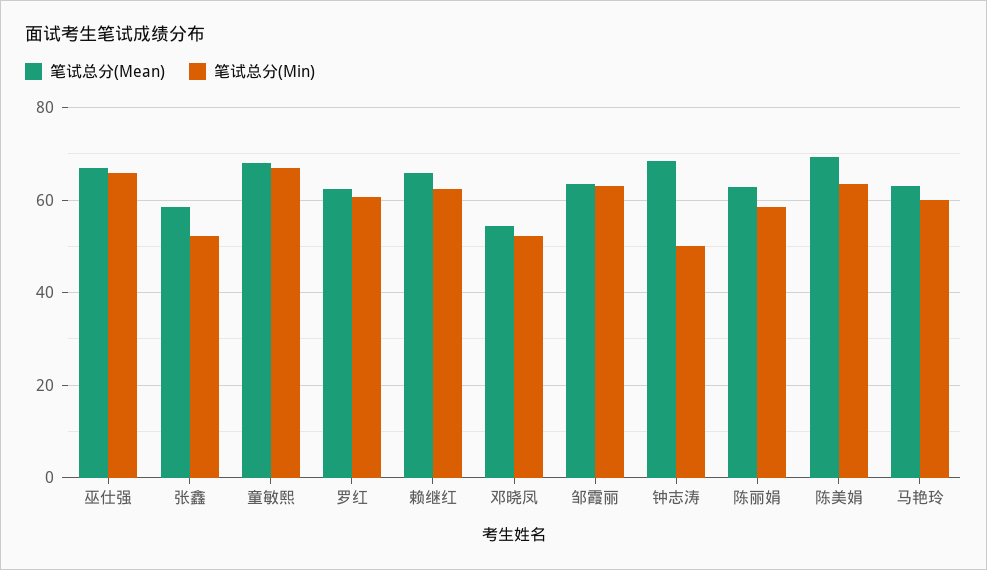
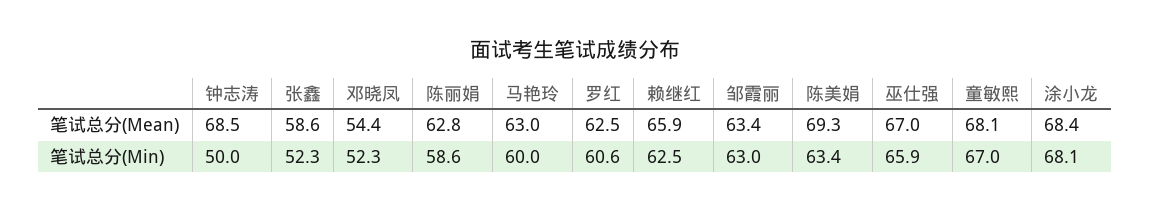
  {
    "笔试总分(Mean)": {
      "巫仕强": 67,
      "张鑫": 58.6,
      "童敏熙": 68.1,
      "罗红": 62.5,
      "赖继红": 65.9,
      "邓晓凤": 54.4,
      "邹霞丽": 63.4,
      "钟志涛": 68.5,
      "陈丽娟": 62.8,
      "陈美娟": 69.3,
-     "马艳玲": 63
+     "马艳玲": 63,
+     "涂小龙": 68.4
    },
    "笔试总分(Min)": {
      "巫仕强": 65.9,
      "张鑫": 52.3,
      "童敏熙": 67,
      "罗红": 60.6,
      "赖继红": 62.5,
      "邓晓凤": 52.3,
      "邹霞丽": 63,
      "钟志涛": 50,
      "陈丽娟": 58.6,
      "陈美娟": 63.4,
-     "马艳玲": 60
+     "马艳玲": 60,
+     "涂小龙": 68.1
    }
  }

